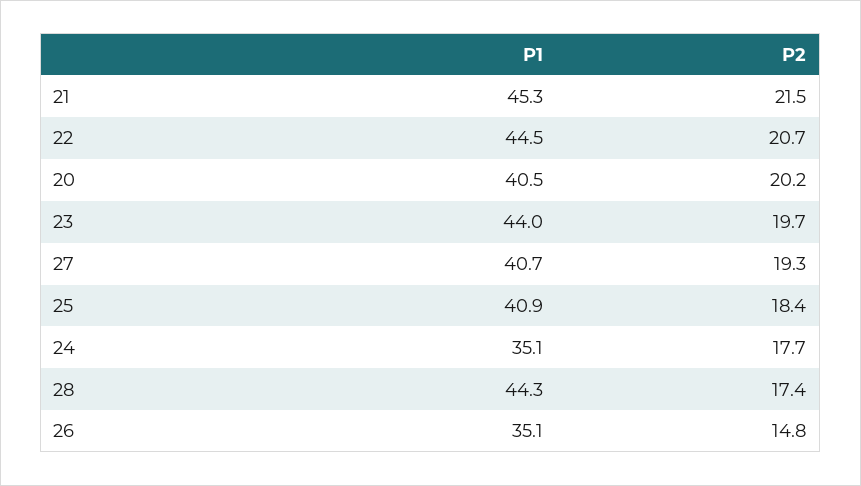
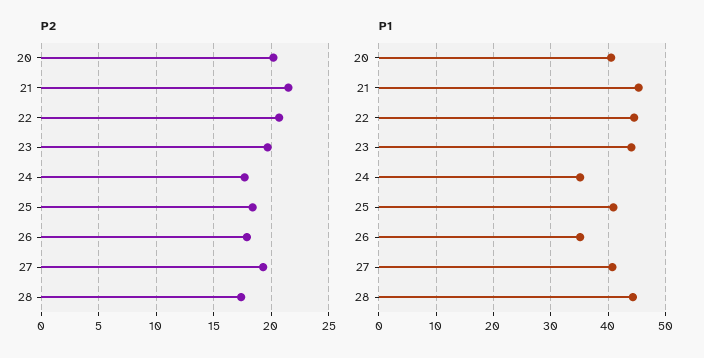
  {
    "P1": {
      "21": 45.3,
      "22": 44.5,
      "20": 40.5,
      "23": 44,
      "27": 40.7,
      "25": 40.9,
      "24": 35.1,
      "28": 44.3,
      "26": 35.1
    },
    "P2": {
      "21": 21.5,
      "22": 20.7,
      "20": 20.2,
      "23": 19.7,
      "27": 19.3,
      "25": 18.4,
      "24": 17.7,
      "28": 17.4,
-     "26": 14.8
+     "26": 18
    }
  }

